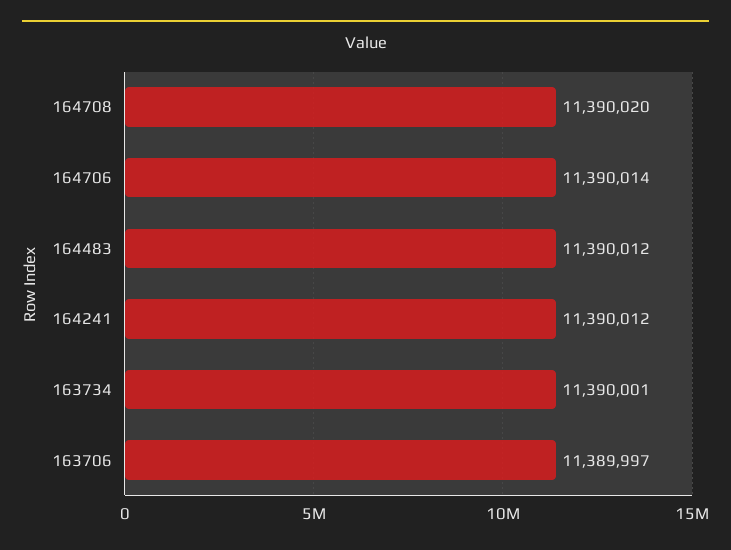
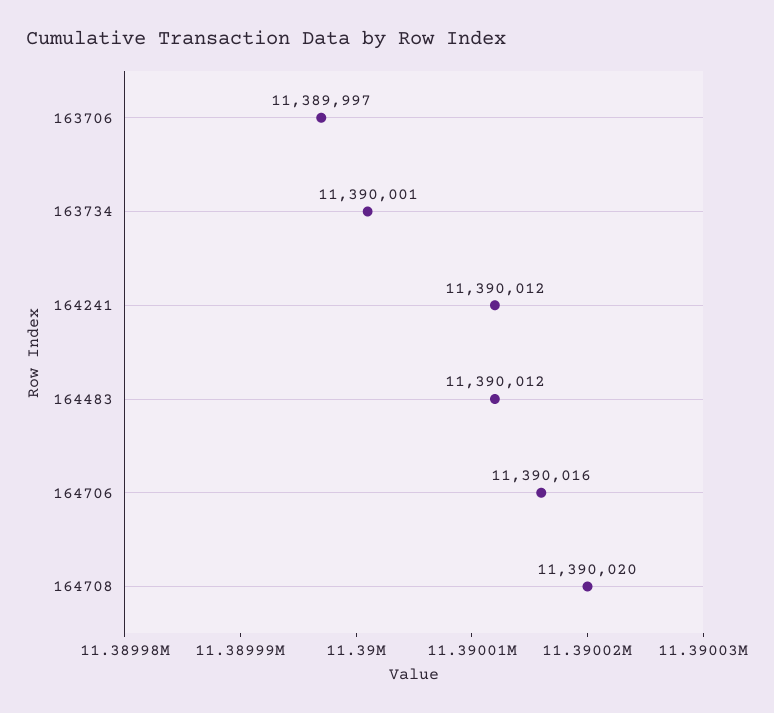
  {
    "164708": 11390020,
-   "164706": 11390014,
+   "164706": 11390016,
    "164483": 11390012,
    "164241": 11390012,
    "163734": 11390001,
    "163706": 11389997
  }

